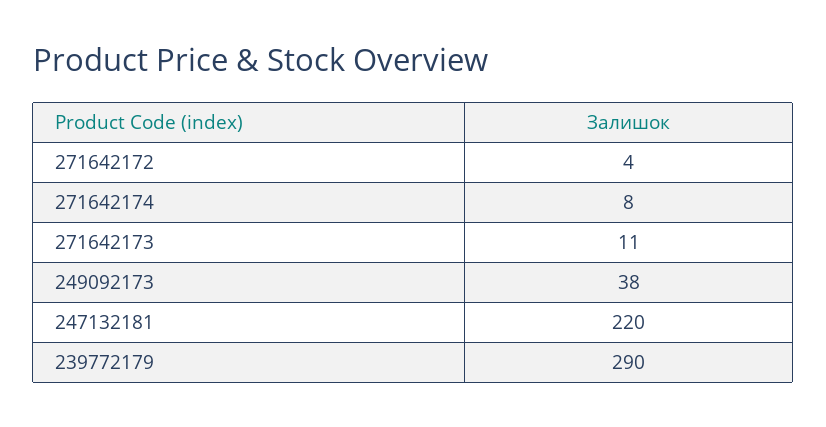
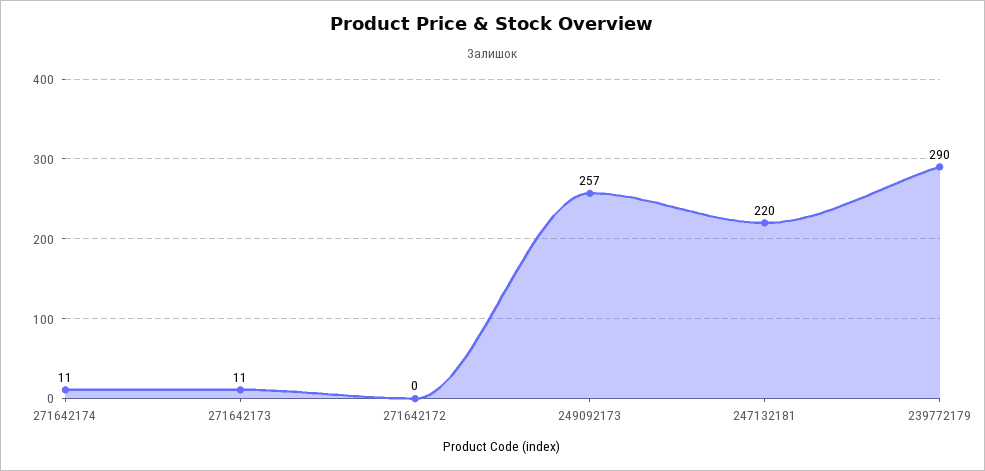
  {
-   "271642172": 4,
+   "271642172": 0,
-   "271642174": 8,
+   "271642174": 11,
    "271642173": 11,
-   "249092173": 38,
+   "249092173": 257,
    "247132181": 220,
    "239772179": 290
  }

